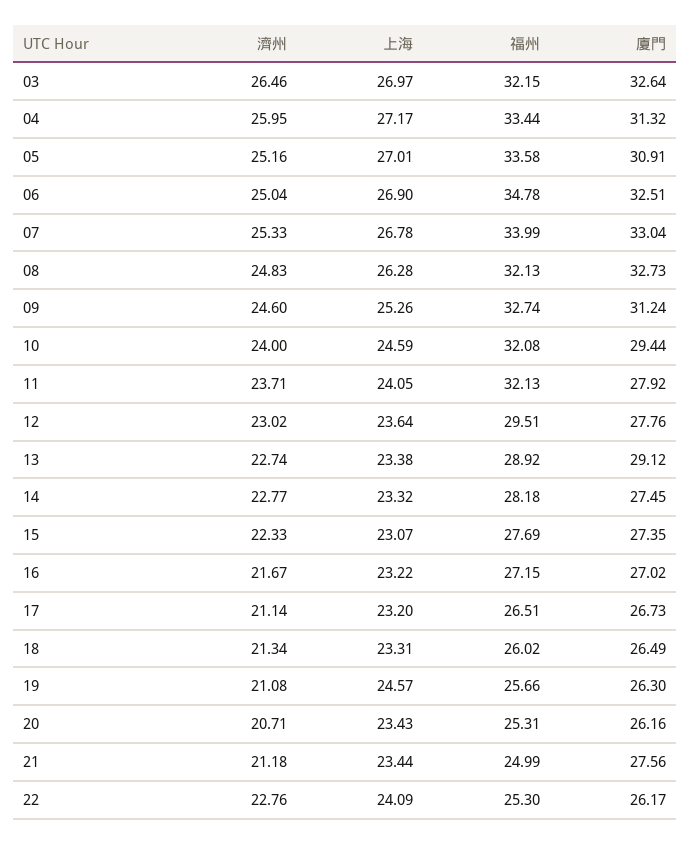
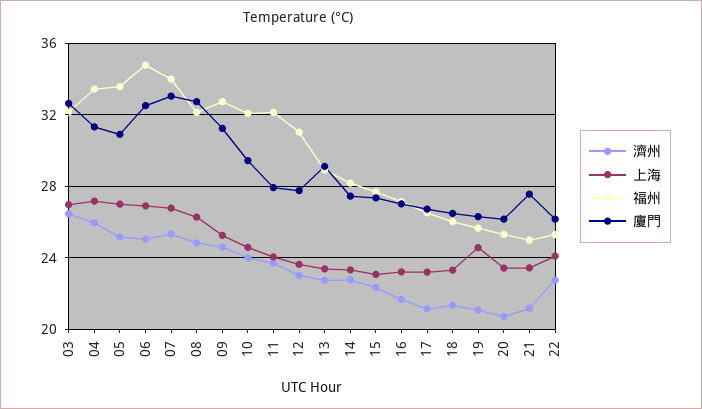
  {
    "濟州": {
      "03": 26.46,
      "04": 25.95,
      "05": 25.16,
      "06": 25.04,
      "07": 25.33,
      "08": 24.83,
      "09": 24.6,
      "10": 24,
      "11": 23.71,
      "12": 23.02,
      "13": 22.74,
      "14": 22.77,
      "15": 22.33,
      "16": 21.67,
      "17": 21.14,
      "18": 21.34,
      "19": 21.08,
      "20": 20.71,
      "21": 21.18,
      "22": 22.76
    },
    "上海": {
      "03": 26.97,
      "04": 27.17,
      "05": 27.01,
      "06": 26.9,
      "07": 26.78,
      "08": 26.28,
      "09": 25.26,
      "10": 24.59,
      "11": 24.05,
      "12": 23.64,
      "13": 23.38,
      "14": 23.32,
      "15": 23.07,
      "16": 23.22,
      "17": 23.2,
      "18": 23.31,
      "19": 24.57,
      "20": 23.43,
      "21": 23.44,
      "22": 24.09
    },
    "福州": {
      "03": 32.15,
      "04": 33.44,
      "05": 33.58,
      "06": 34.78,
      "07": 33.99,
      "08": 32.13,
      "09": 32.74,
      "10": 32.08,
      "11": 32.13,
-     "12": 29.51,
+     "12": 31,
      "13": 28.92,
      "14": 28.18,
      "15": 27.69,
      "16": 27.15,
      "17": 26.51,
      "18": 26.02,
      "19": 25.66,
      "20": 25.31,
      "21": 24.99,
      "22": 25.3
    },
    "廈門": {
      "03": 32.64,
      "04": 31.32,
      "05": 30.91,
      "06": 32.51,
      "07": 33.04,
      "08": 32.73,
      "09": 31.24,
      "10": 29.44,
      "11": 27.92,
      "12": 27.76,
      "13": 29.12,
      "14": 27.45,
      "15": 27.35,
      "16": 27.02,
      "17": 26.73,
      "18": 26.49,
      "19": 26.3,
      "20": 26.16,
      "21": 27.56,
      "22": 26.17
    }
  }

